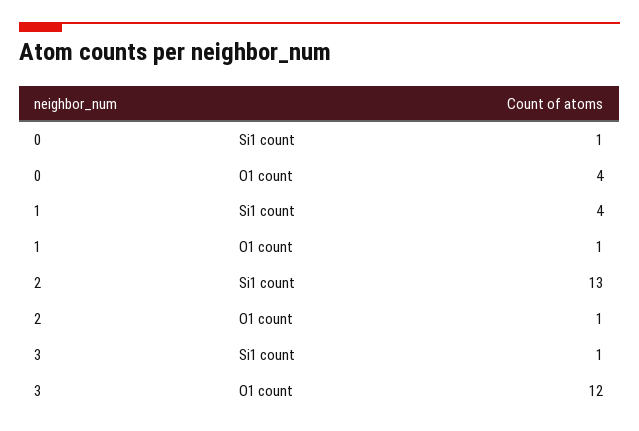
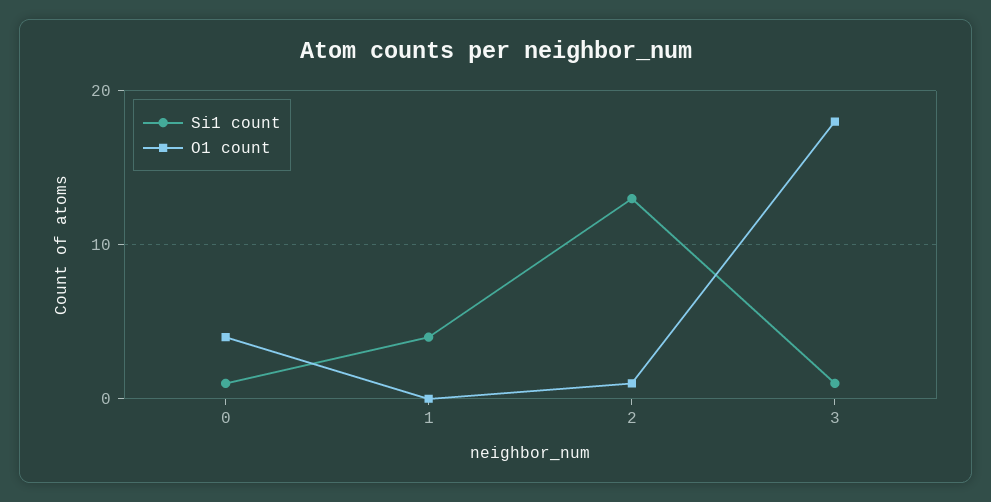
  {
    "Si1 count": {
      "0": 1,
      "1": 4,
      "2": 13,
      "3": 1
    },
    "O1 count": {
      "0": 4,
-     "1": 1,
+     "1": 0,
      "2": 1,
-     "3": 12
+     "3": 18
    }
  }

